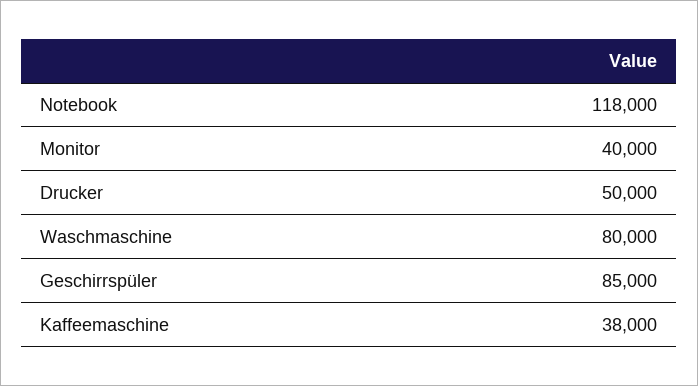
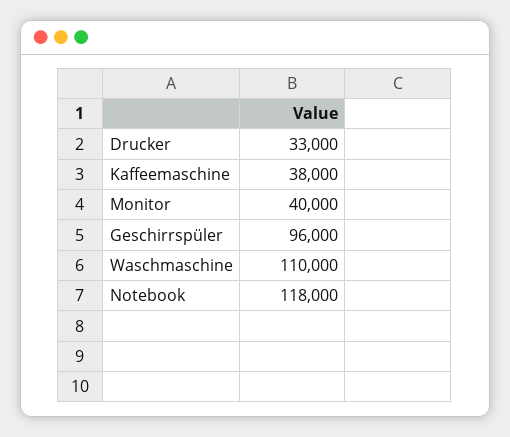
  {
    "Notebook": 118000,
    "Monitor": 40000,
-   "Drucker": 50000,
+   "Drucker": 33000,
-   "Waschmaschine": 80000,
+   "Waschmaschine": 110000,
-   "Geschirrspüler": 85000,
+   "Geschirrspüler": 96000,
    "Kaffeemaschine": 38000
  }

